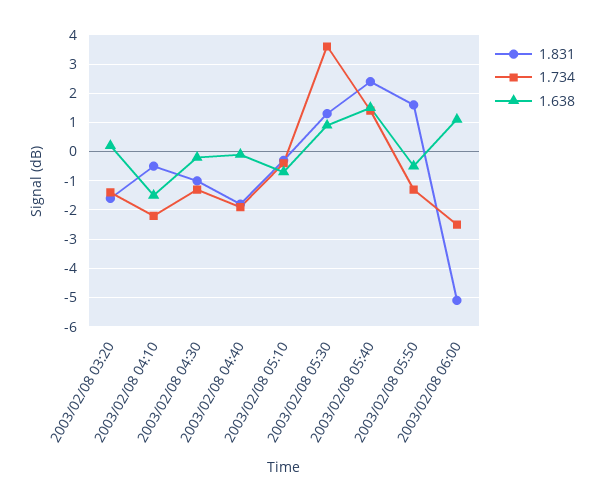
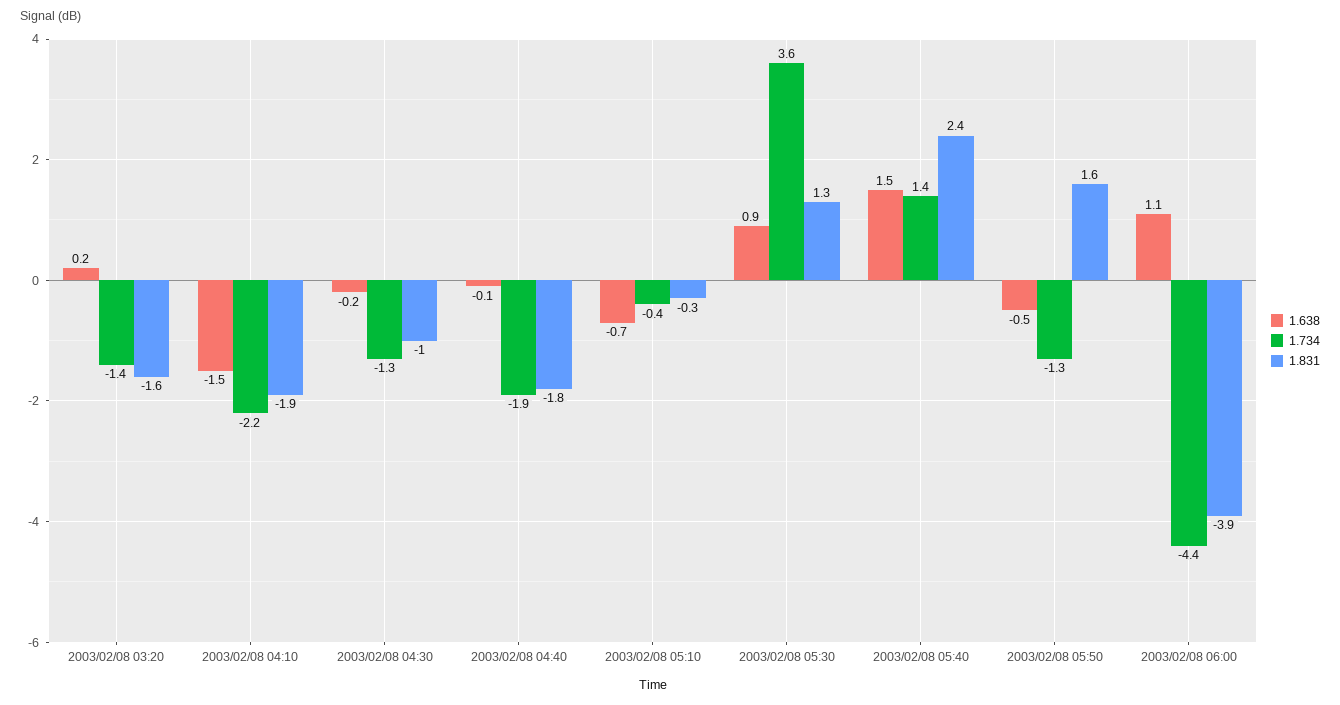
  {
    "1.831": {
      "2003/02/08 03:20": -1.6,
-     "2003/02/08 04:10": -0.5,
+     "2003/02/08 04:10": -1.9,
      "2003/02/08 04:30": -1,
      "2003/02/08 04:40": -1.8,
      "2003/02/08 05:10": -0.3,
      "2003/02/08 05:30": 1.3,
      "2003/02/08 05:40": 2.4,
      "2003/02/08 05:50": 1.6,
-     "2003/02/08 06:00": -5
+     "2003/02/08 06:00": -3.9
    },
    "1.734": {
      "2003/02/08 03:20": -1.4,
      "2003/02/08 04:10": -2.2,
      "2003/02/08 04:30": -1.3,
      "2003/02/08 04:40": -1.9,
      "2003/02/08 05:10": -0.4,
      "2003/02/08 05:30": 3.6,
      "2003/02/08 05:40": 1.4,
      "2003/02/08 05:50": -1.3,
-     "2003/02/08 06:00": -2.5
+     "2003/02/08 06:00": -4.4
    },
    "1.638": {
      "2003/02/08 03:20": 0.2,
      "2003/02/08 04:10": -1.5,
      "2003/02/08 04:30": -0.2,
      "2003/02/08 04:40": -0.1,
      "2003/02/08 05:10": -0.7,
      "2003/02/08 05:30": 0.9,
      "2003/02/08 05:40": 1.5,
      "2003/02/08 05:50": -0.5,
      "2003/02/08 06:00": 1.1
    }
  }

